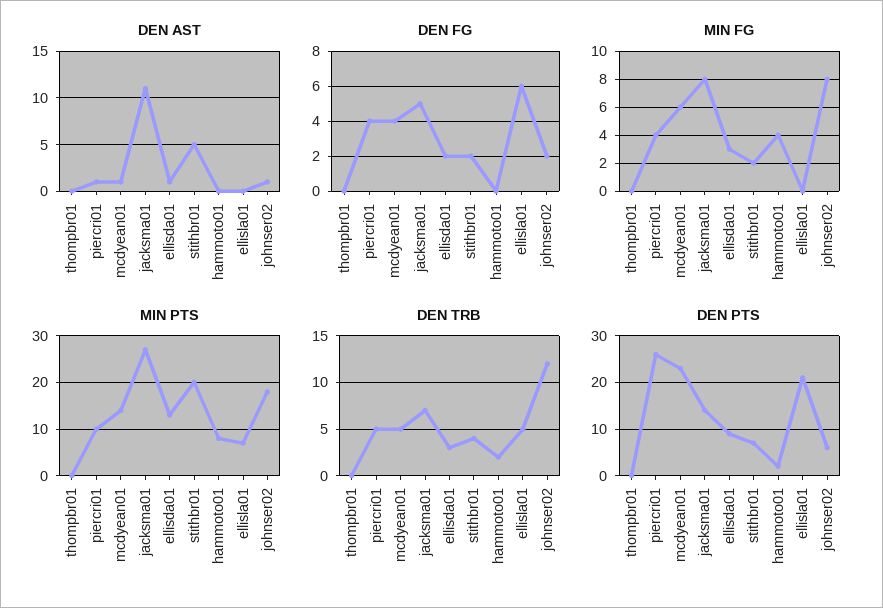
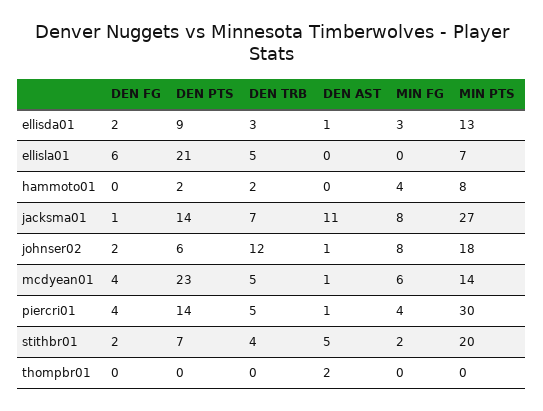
  {
    "DEN AST": {
-     "thompbr01": 0,
+     "thompbr01": 2,
      "piercri01": 1,
      "mcdyean01": 1,
      "jacksma01": 11,
      "ellisda01": 1,
      "stithbr01": 5,
      "hammoto01": 0,
      "ellisla01": 0,
      "johnser02": 1
    },
    "DEN FG": {
      "thompbr01": 0,
      "piercri01": 4,
      "mcdyean01": 4,
-     "jacksma01": 5,
+     "jacksma01": 1,
      "ellisda01": 2,
      "stithbr01": 2,
      "hammoto01": 0,
      "ellisla01": 6,
      "johnser02": 2
    },
    "MIN FG": {
      "thompbr01": 0,
      "piercri01": 4,
      "mcdyean01": 6,
      "jacksma01": 8,
      "ellisda01": 3,
      "stithbr01": 2,
      "hammoto01": 4,
      "ellisla01": 0,
      "johnser02": 8
    },
    "MIN PTS": {
      "thompbr01": 0,
-     "piercri01": 10,
+     "piercri01": 30,
      "mcdyean01": 14,
      "jacksma01": 27,
      "ellisda01": 13,
      "stithbr01": 20,
      "hammoto01": 8,
      "ellisla01": 7,
      "johnser02": 18
    },
    "DEN TRB": {
      "thompbr01": 0,
      "piercri01": 5,
      "mcdyean01": 5,
      "jacksma01": 7,
      "ellisda01": 3,
      "stithbr01": 4,
      "hammoto01": 2,
      "ellisla01": 5,
      "johnser02": 12
    },
    "DEN PTS": {
      "thompbr01": 0,
-     "piercri01": 25,
+     "piercri01": 14,
      "mcdyean01": 23,
      "jacksma01": 14,
      "ellisda01": 9,
      "stithbr01": 7,
      "hammoto01": 2,
      "ellisla01": 21,
      "johnser02": 6
    }
  }

